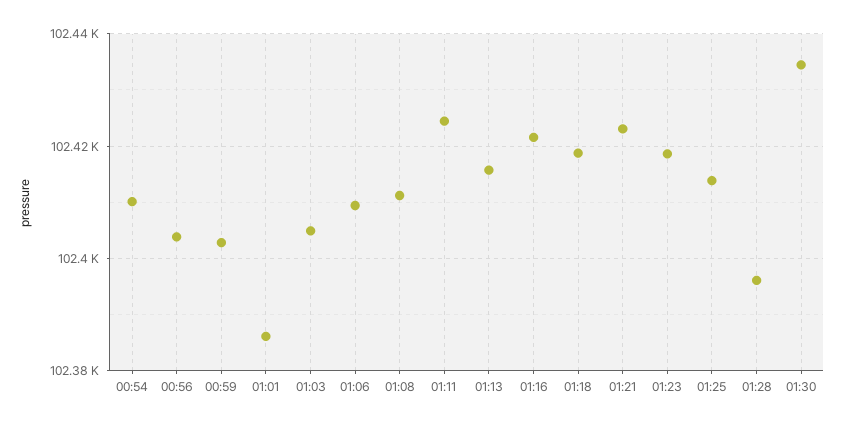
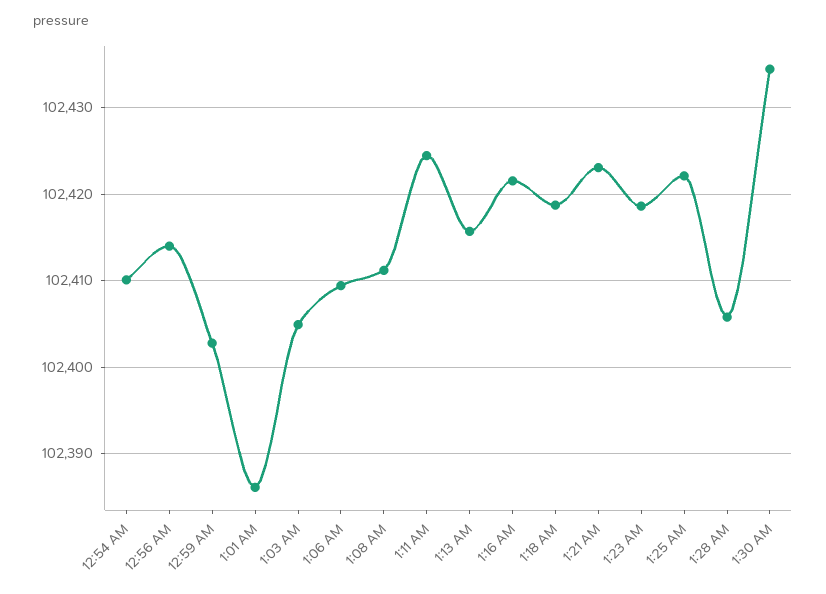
  {
    "00:54": 102410,
-   "00:56": 102404,
+   "00:56": 102414,
    "00:59": 102403,
    "01:01": 102386,
    "01:03": 102405,
    "01:06": 102409,
    "01:08": 102411,
    "01:11": 102424,
    "01:13": 102416,
    "01:16": 102422,
    "01:18": 102419,
    "01:21": 102423,
    "01:23": 102419,
-   "01:25": 102414,
+   "01:25": 102422,
-   "01:28": 102396,
+   "01:28": 102406,
    "01:30": 102434
  }

